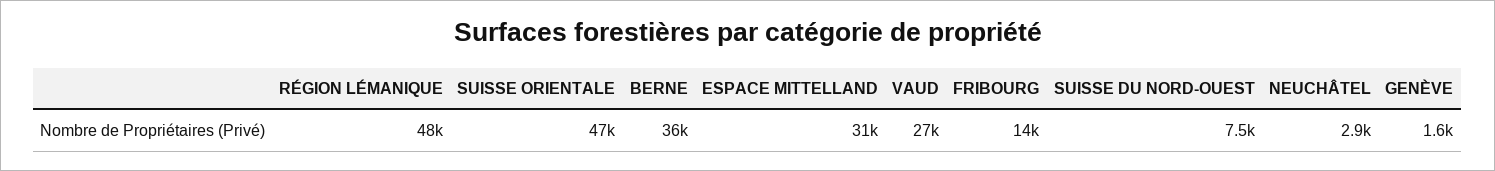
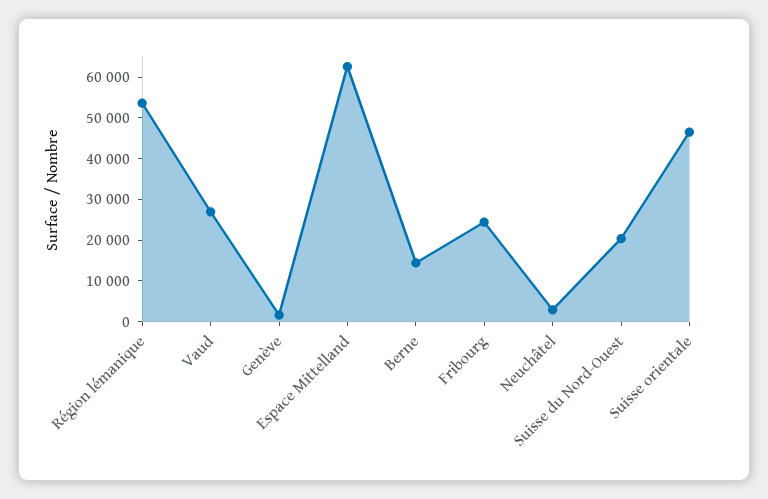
  {
-   "RÉGION LÉMANIQUE": 48000,
+   "RÉGION LÉMANIQUE": 54000,
    "SUISSE ORIENTALE": 47000,
-   "BERNE": 36000,
+   "BERNE": 14000,
-   "ESPACE MITTELLAND": 31000,
+   "ESPACE MITTELLAND": 62000,
    "VAUD": 27000,
-   "FRIBOURG": 14000,
+   "FRIBOURG": 24000,
-   "SUISSE DU NORD-OUEST": 7500,
+   "SUISSE DU NORD-OUEST": 20000,
    "NEUCHÂTEL": 2900,
    "GENÈVE": 1600
  }

